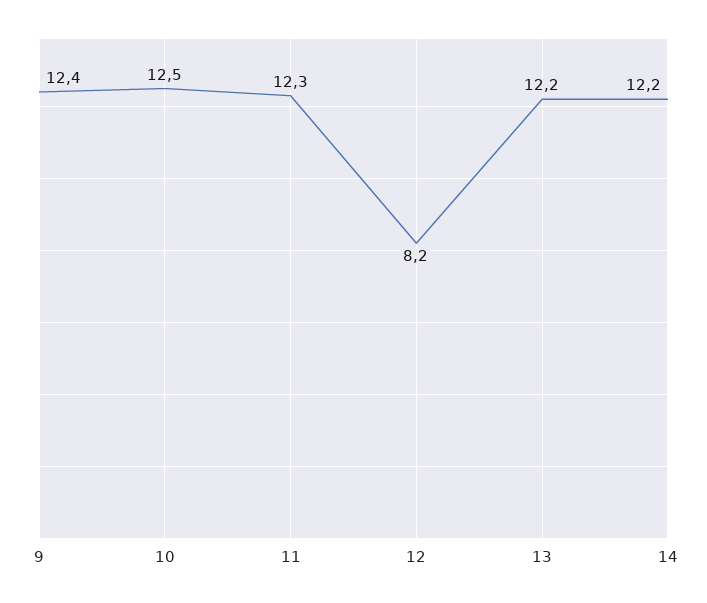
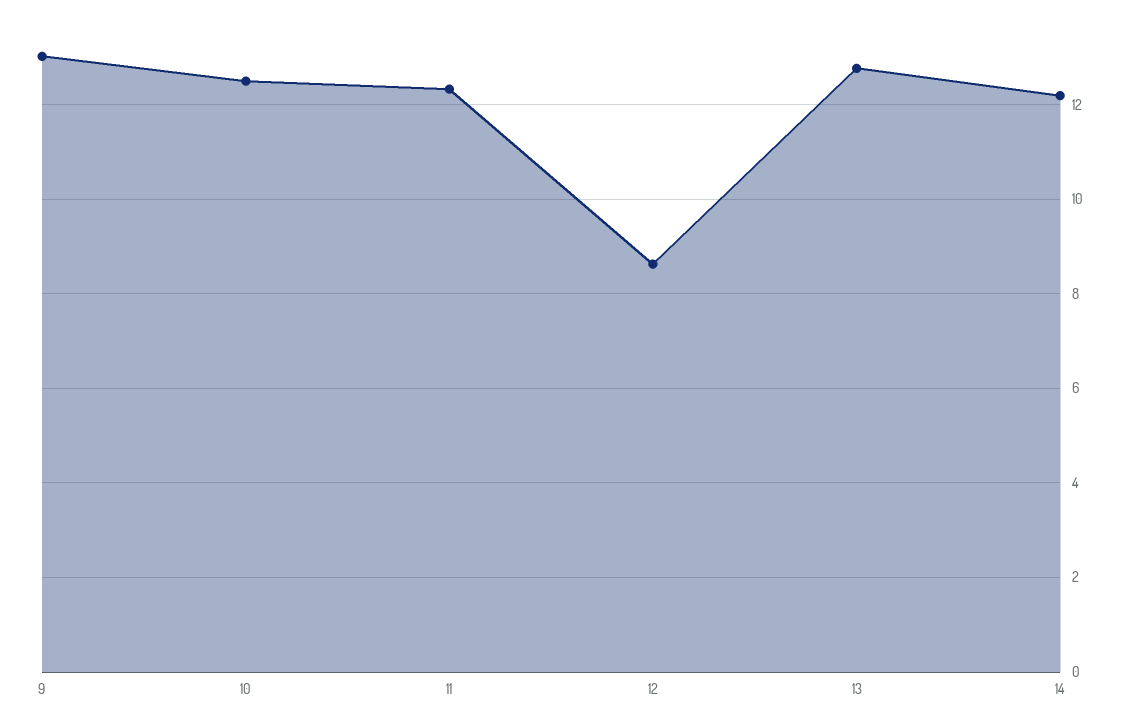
  {
-   "9": 12.4,
+   "9": 13,
    "10": 12.5,
    "11": 12.3,
-   "12": 8.2,
+   "12": 8.6,
-   "13": 12.2,
+   "13": 12.8,
    "14": 12.2
  }

